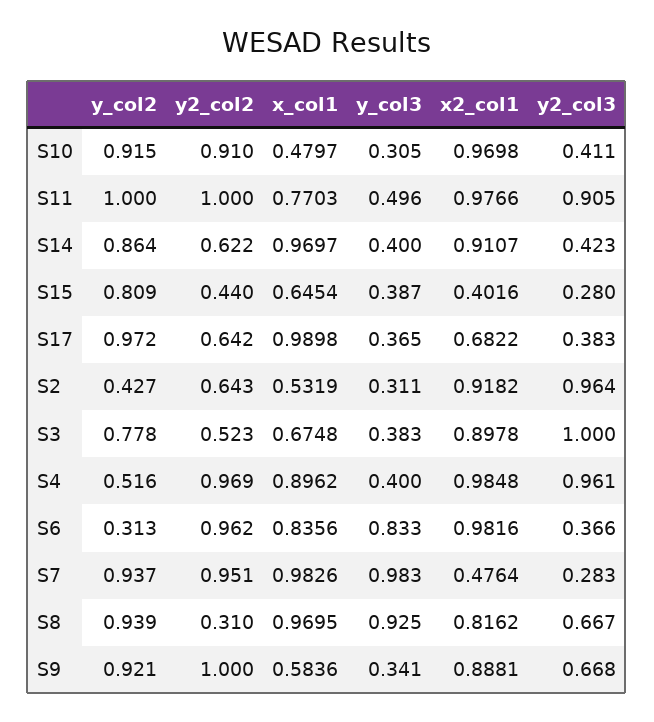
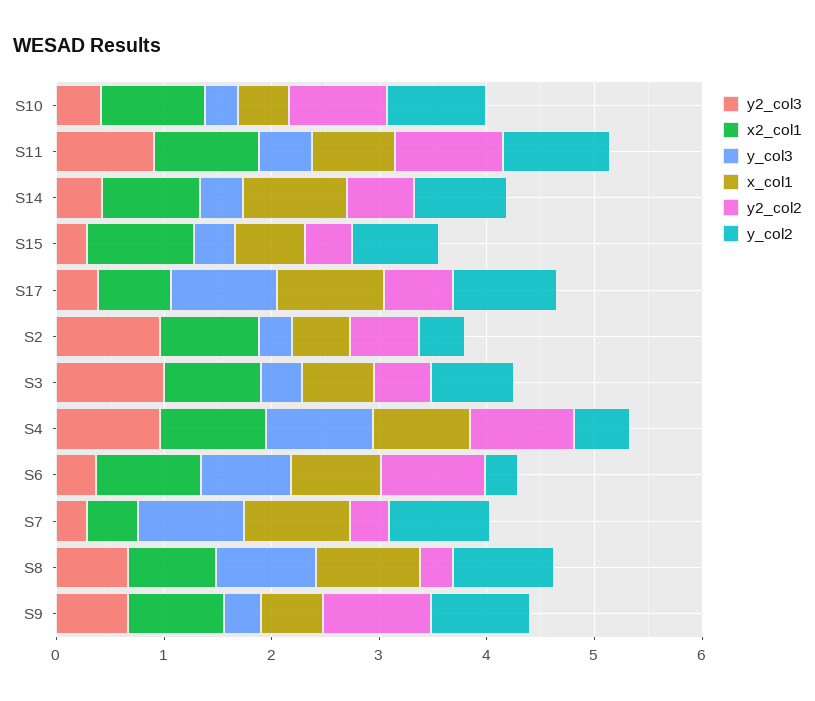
  {
    "y_col2": {
      "S10": 0.915,
      "S11": 1,
      "S14": 0.864,
      "S15": 0.809,
      "S17": 0.972,
      "S2": 0.427,
      "S3": 0.778,
      "S4": 0.516,
      "S6": 0.313,
      "S7": 0.937,
      "S8": 0.939,
      "S9": 0.921
    },
    "y2_col2": {
      "S10": 0.91,
      "S11": 1,
      "S14": 0.622,
      "S15": 0.44,
      "S17": 0.642,
      "S2": 0.643,
      "S3": 0.523,
      "S4": 0.969,
      "S6": 0.962,
-     "S7": 0.951,
+     "S7": 0.4,
      "S8": 0.31,
      "S9": 1
    },
    "x_col1": {
      "S10": 0.4797,
      "S11": 0.7703,
      "S14": 0.9697,
      "S15": 0.6454,
      "S17": 0.9898,
      "S2": 0.5319,
      "S3": 0.6748,
      "S4": 0.8962,
      "S6": 0.8356,
      "S7": 0.9826,
      "S8": 0.9695,
      "S9": 0.5836
    },
    "y_col3": {
      "S10": 0.305,
      "S11": 0.496,
      "S14": 0.4,
      "S15": 0.387,
-     "S17": 0.365,
+     "S17": 1,
      "S2": 0.311,
      "S3": 0.383,
-     "S4": 0.4,
+     "S4": 1,
      "S6": 0.833,
      "S7": 0.983,
      "S8": 0.925,
      "S9": 0.341
    },
    "x2_col1": {
      "S10": 0.9698,
      "S11": 0.9766,
      "S14": 0.9107,
-     "S15": 0.4016,
+     "S15": 1,
      "S17": 0.6822,
      "S2": 0.9182,
      "S3": 0.8978,
      "S4": 0.9848,
      "S6": 0.9816,
      "S7": 0.4764,
      "S8": 0.8162,
      "S9": 0.8881
    },
    "y2_col3": {
      "S10": 0.411,
      "S11": 0.905,
      "S14": 0.423,
      "S15": 0.28,
      "S17": 0.383,
      "S2": 0.964,
      "S3": 1,
      "S4": 0.961,
      "S6": 0.366,
      "S7": 0.283,
      "S8": 0.667,
      "S9": 0.668
    }
  }

